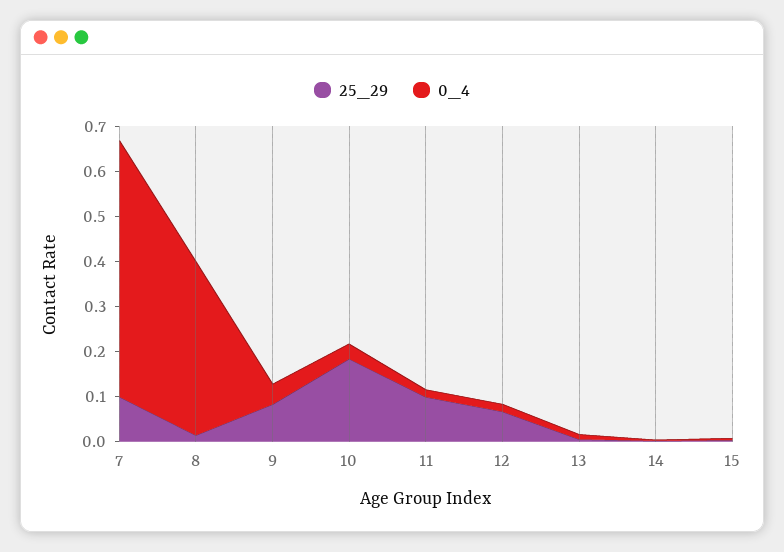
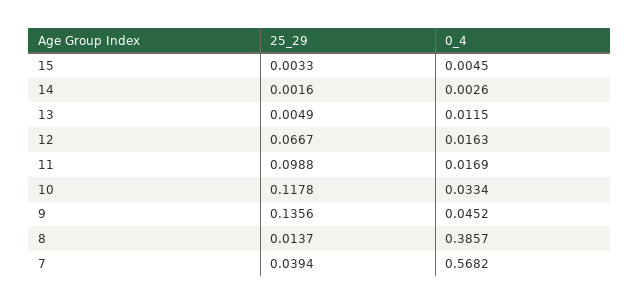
  {
    "25_29": {
-     "7": 0.1,
+     "7": 0.0394,
      "8": 0.0137,
-     "9": 0.08,
+     "9": 0.1356,
-     "10": 0.18,
+     "10": 0.1178,
      "11": 0.0988,
      "12": 0.0667,
      "13": 0.0049,
      "14": 0.0016,
      "15": 0.0033
    },
    "0_4": {
      "7": 0.5682,
      "8": 0.3857,
      "9": 0.0452,
      "10": 0.0334,
      "11": 0.0169,
      "12": 0.0163,
      "13": 0.0115,
      "14": 0.0026,
      "15": 0.0045
    }
  }

